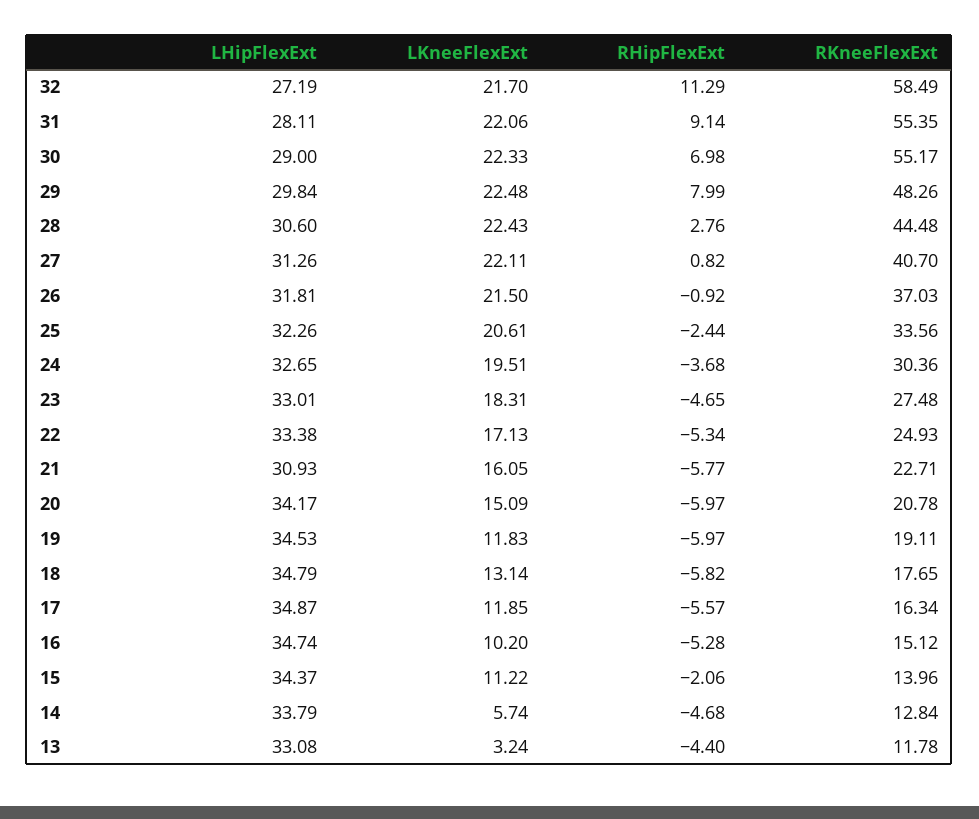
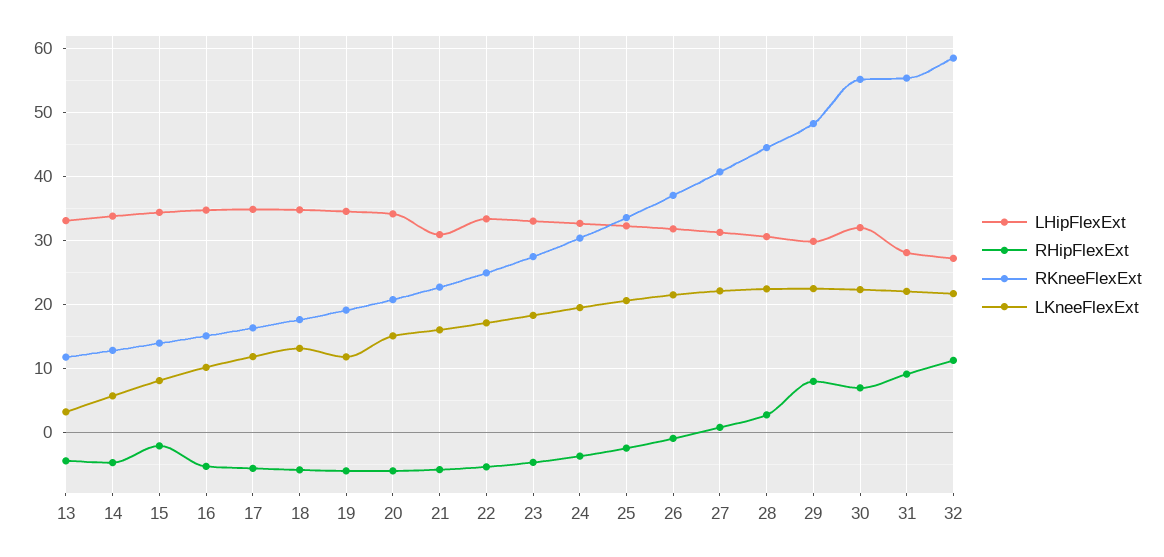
  {
    "LHipFlexExt": {
      "32": 27.19,
      "31": 28.11,
-     "30": 29,
+     "30": 32,
      "29": 29.84,
      "28": 30.6,
      "27": 31.26,
      "26": 31.81,
      "25": 32.26,
      "24": 32.65,
      "23": 33.01,
      "22": 33.38,
      "21": 30.93,
      "20": 34.17,
      "19": 34.53,
      "18": 34.79,
      "17": 34.87,
      "16": 34.74,
      "15": 34.37,
      "14": 33.79,
      "13": 33.08
    },
    "LKneeFlexExt": {
      "32": 21.7,
      "31": 22.06,
      "30": 22.33,
      "29": 22.48,
      "28": 22.43,
      "27": 22.11,
      "26": 21.5,
      "25": 20.61,
      "24": 19.51,
      "23": 18.31,
      "22": 17.13,
      "21": 16.05,
      "20": 15.09,
      "19": 11.83,
      "18": 13.14,
      "17": 11.85,
      "16": 10.2,
-     "15": 11.22,
+     "15": 8,
      "14": 5.74,
      "13": 3.24
    },
    "RHipFlexExt": {
      "32": 11.29,
      "31": 9.14,
      "30": 6.98,
      "29": 7.99,
      "28": 2.76,
      "27": 0.82,
      "26": -0.92,
      "25": -2.44,
      "24": -3.68,
      "23": -4.65,
      "22": -5.34,
      "21": -5.77,
      "20": -5.97,
      "19": -5.97,
      "18": -5.82,
      "17": -5.57,
      "16": -5.28,
      "15": -2.06,
      "14": -4.68,
      "13": -4.4
    },
    "RKneeFlexExt": {
      "32": 58.49,
      "31": 55.35,
      "30": 55.17,
      "29": 48.26,
      "28": 44.48,
      "27": 40.7,
      "26": 37.03,
      "25": 33.56,
      "24": 30.36,
      "23": 27.48,
      "22": 24.93,
      "21": 22.71,
      "20": 20.78,
      "19": 19.11,
      "18": 17.65,
      "17": 16.34,
      "16": 15.12,
      "15": 13.96,
      "14": 12.84,
      "13": 11.78
    }
  }

